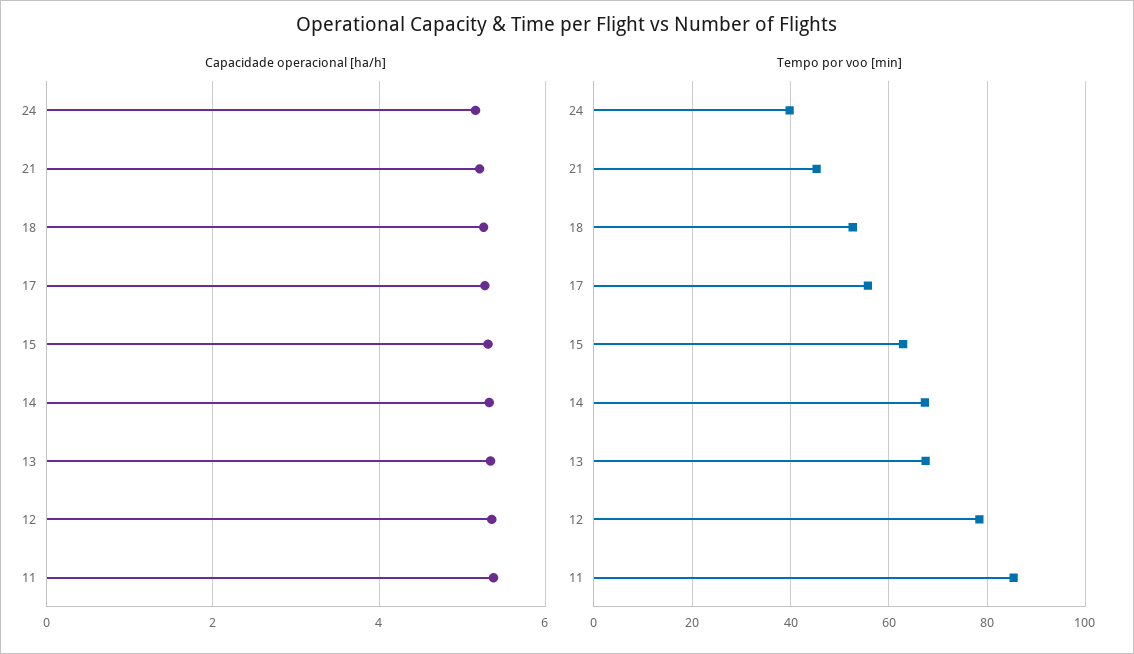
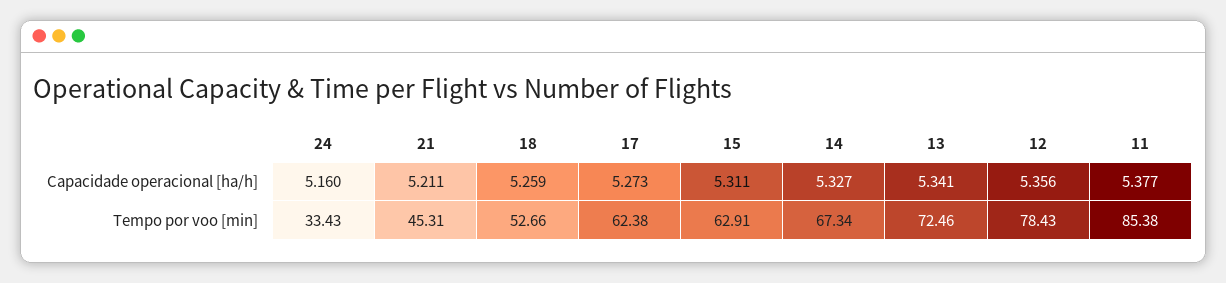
  {
    "Capacidade operacional [ha/h]": {
      "24": 5.16,
      "21": 5.211,
      "18": 5.259,
      "17": 5.273,
      "15": 5.311,
      "14": 5.327,
      "13": 5.341,
      "12": 5.356,
      "11": 5.377
    },
    "Tempo por voo [min]": {
-     "24": 40,
+     "24": 33.43,
      "21": 45.31,
      "18": 52.66,
-     "17": 56,
+     "17": 62.38,
      "15": 62.91,
      "14": 67.34,
-     "13": 68,
+     "13": 72.46,
      "12": 78.43,
      "11": 85.38
    }
  }

